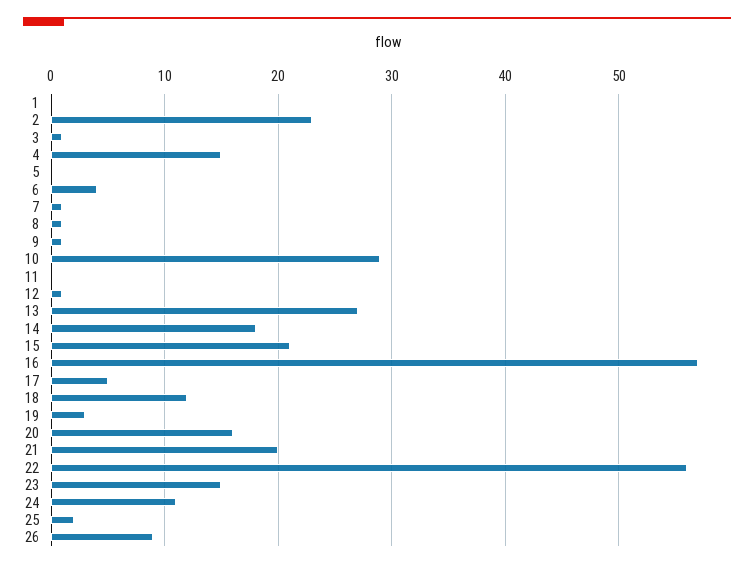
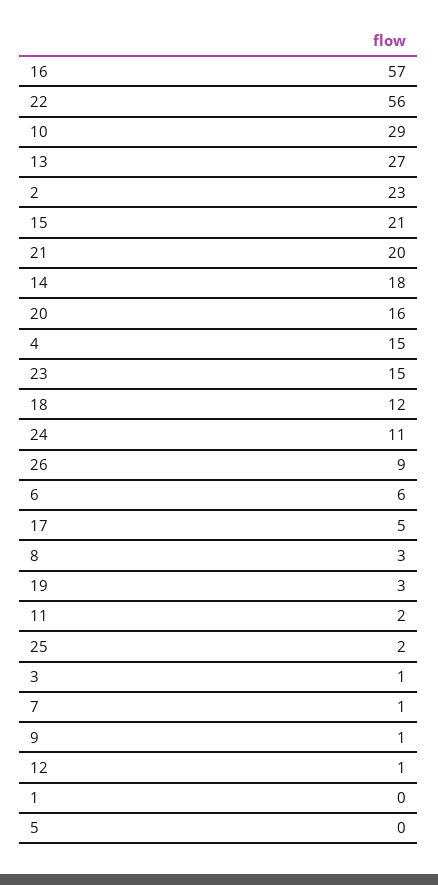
  {
    "1": 0,
    "2": 23,
    "3": 1,
    "4": 15,
    "5": 0,
-   "6": 4,
+   "6": 6,
    "7": 1,
-   "8": 1,
+   "8": 3,
    "9": 1,
    "10": 29,
-   "11": 0,
+   "11": 2,
    "12": 1,
    "13": 27,
    "14": 18,
    "15": 21,
    "16": 57,
    "17": 5,
    "18": 12,
    "19": 3,
    "20": 16,
    "21": 20,
    "22": 56,
    "23": 15,
    "24": 11,
    "25": 2,
    "26": 9
  }

